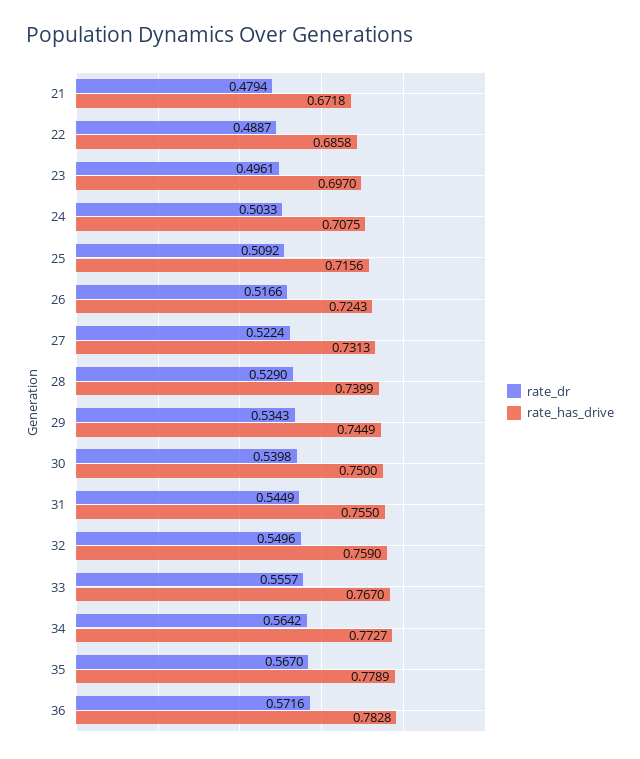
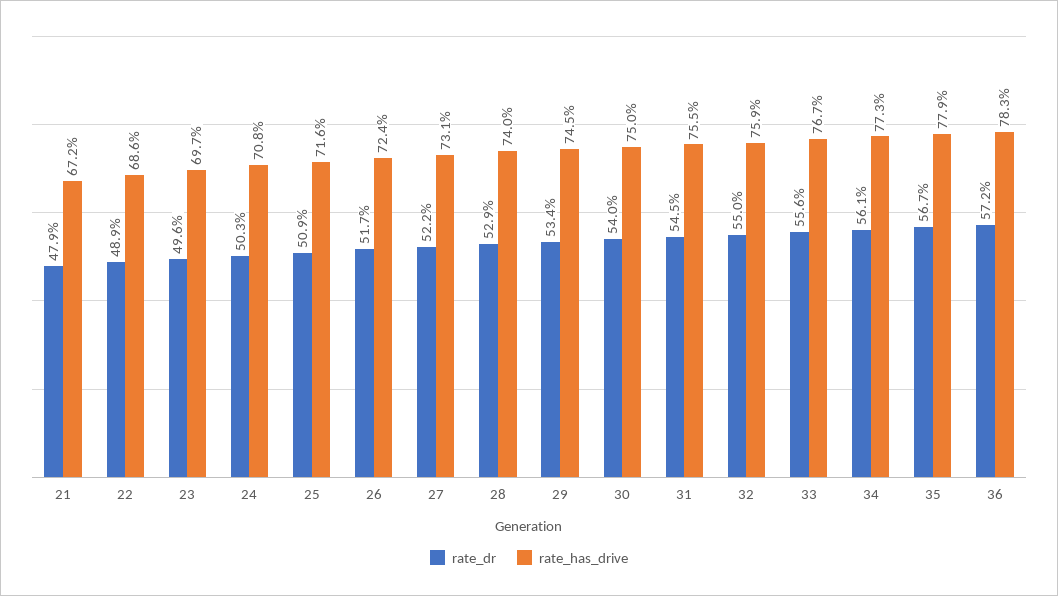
  {
    "rate_dr": {
      "21": 0.4794,
      "22": 0.4887,
      "23": 0.4961,
      "24": 0.5033,
      "25": 0.5092,
      "26": 0.5166,
      "27": 0.5224,
      "28": 0.529,
      "29": 0.5343,
      "30": 0.5398,
      "31": 0.5449,
      "32": 0.5496,
      "33": 0.5557,
-     "34": 0.5642,
+     "34": 0.561,
      "35": 0.567,
      "36": 0.5716
    },
    "rate_has_drive": {
      "21": 0.6718,
      "22": 0.6858,
      "23": 0.697,
      "24": 0.7075,
      "25": 0.7156,
      "26": 0.7243,
      "27": 0.7313,
      "28": 0.7399,
      "29": 0.7449,
      "30": 0.75,
      "31": 0.755,
      "32": 0.759,
      "33": 0.767,
      "34": 0.7727,
      "35": 0.7789,
      "36": 0.7828
    }
  }

